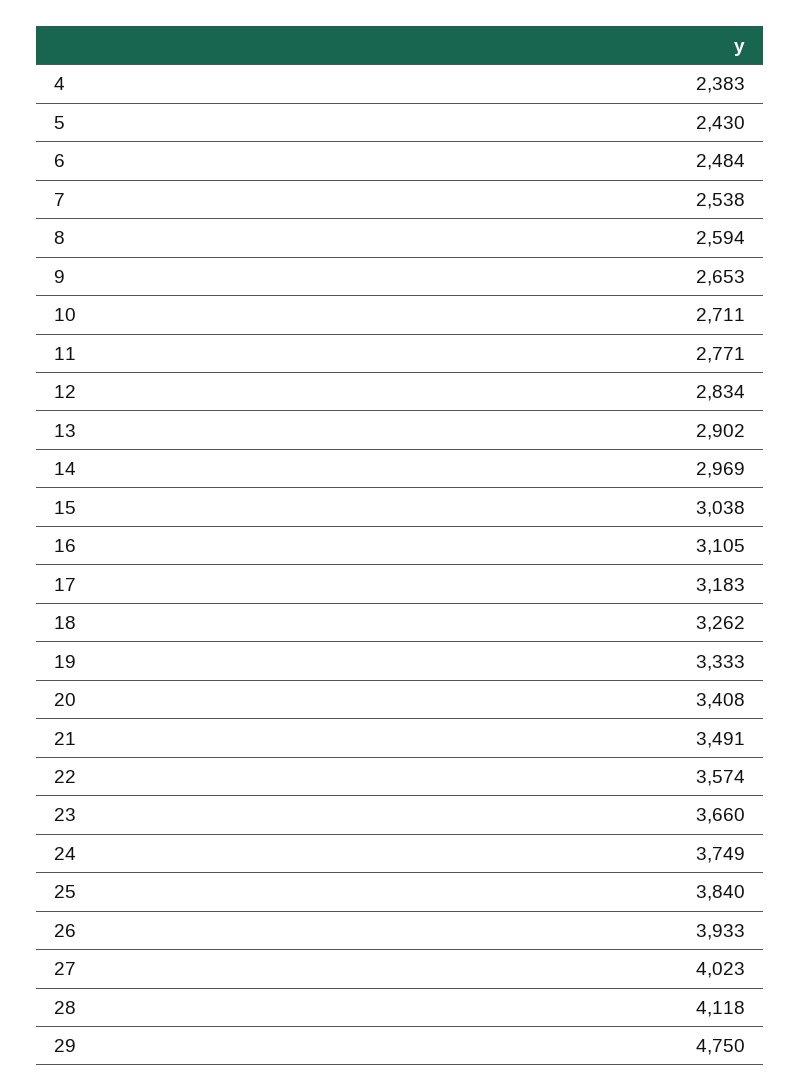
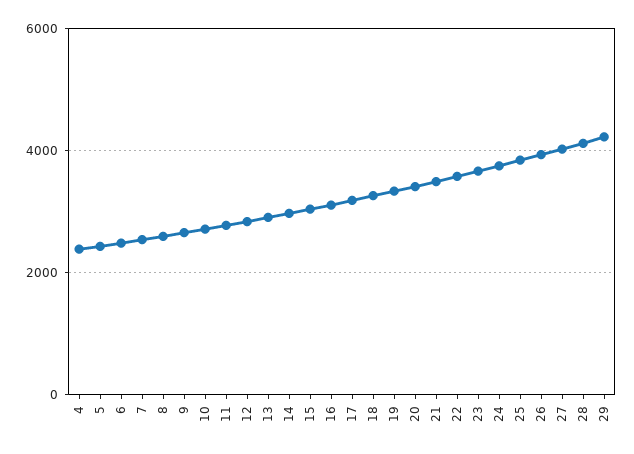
  {
    "4": 2383,
    "5": 2430,
    "6": 2484,
    "7": 2538,
    "8": 2594,
    "9": 2653,
    "10": 2711,
    "11": 2771,
    "12": 2834,
    "13": 2902,
    "14": 2969,
    "15": 3038,
    "16": 3105,
    "17": 3183,
    "18": 3262,
    "19": 3333,
    "20": 3408,
    "21": 3491,
    "22": 3574,
    "23": 3660,
    "24": 3749,
    "25": 3840,
    "26": 3933,
    "27": 4023,
    "28": 4118,
-   "29": 4750
+   "29": 4200
  }

